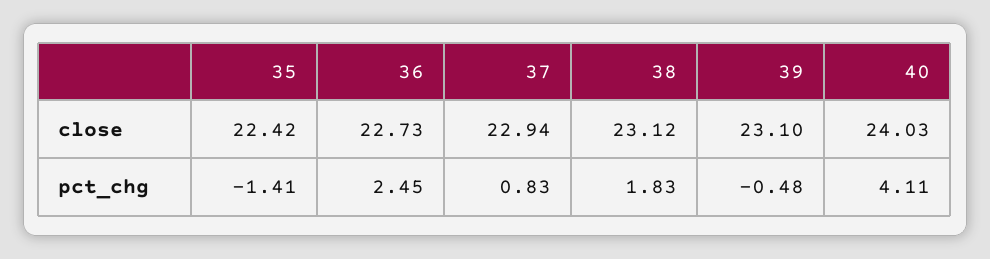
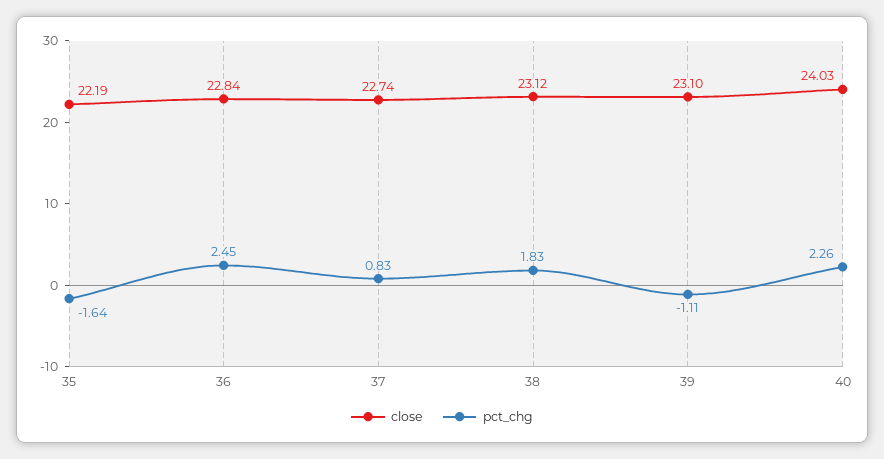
  {
    "close": {
-     "35": 22.42,
+     "35": 22.19,
-     "36": 22.73,
+     "36": 22.84,
-     "37": 22.94,
+     "37": 22.74,
      "38": 23.12,
      "39": 23.1,
      "40": 24.03
    },
    "pct_chg": {
-     "35": -1.41,
+     "35": -1.64,
      "36": 2.45,
      "37": 0.83,
      "38": 1.83,
-     "39": -0.48,
+     "39": -1.11,
-     "40": 4.11
+     "40": 2.26
    }
  }

